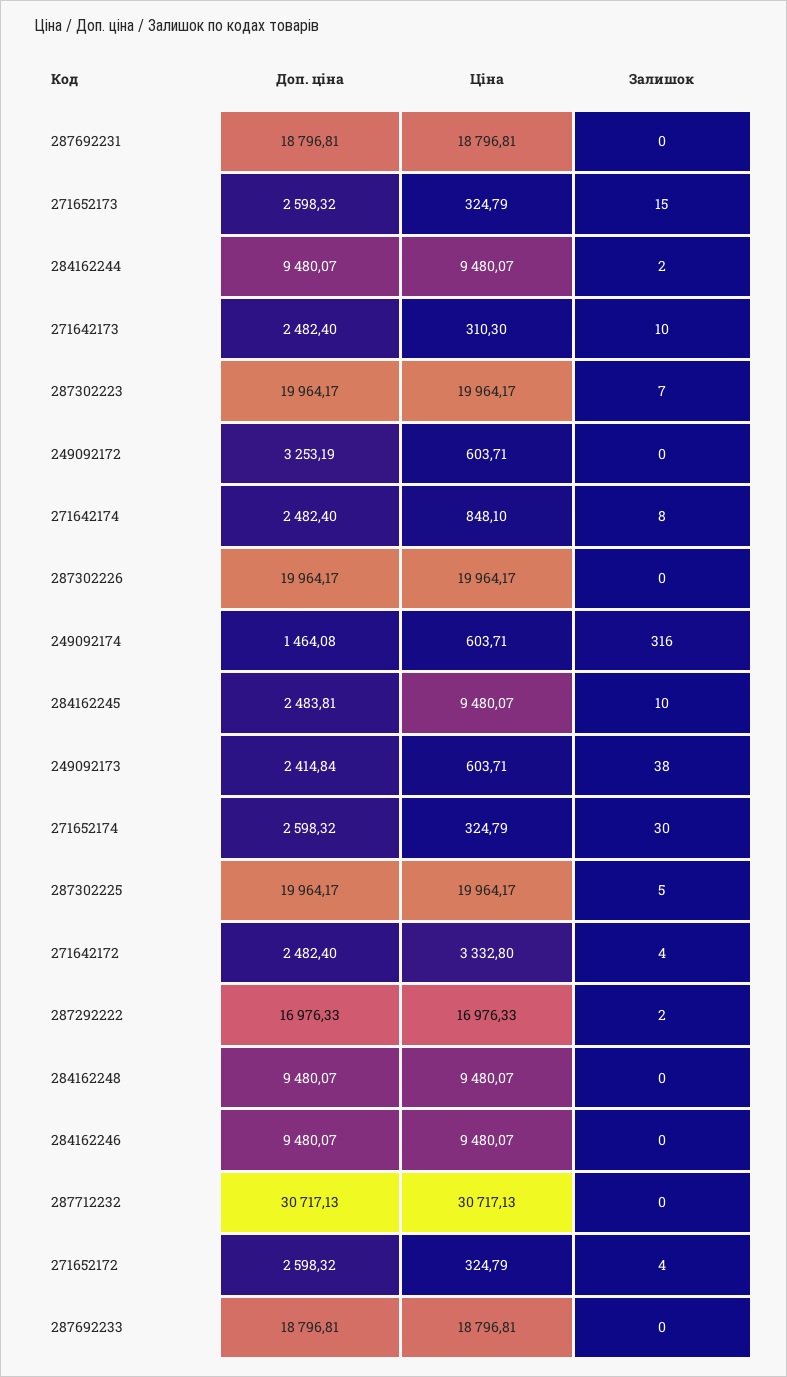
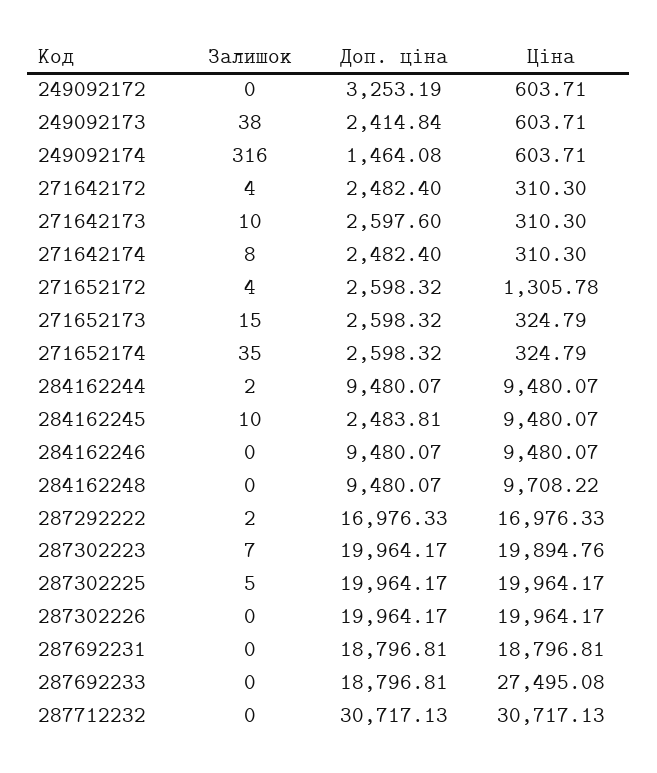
  {
    "Доп. ціна": {
      "287692231": 18796.81,
      "271652173": 2598.32,
      "284162244": 9480.07,
-     "271642173": 2482.4,
+     "271642173": 2597.6,
      "287302223": 19964.17,
      "249092172": 3253.19,
      "271642174": 2482.4,
      "287302226": 19964.17,
      "249092174": 1464.08,
      "284162245": 2483.81,
      "249092173": 2414.84,
      "271652174": 2598.32,
      "287302225": 19964.17,
      "271642172": 2482.4,
      "287292222": 16976.33,
      "284162248": 9480.07,
      "284162246": 9480.07,
      "287712232": 30717.13,
      "271652172": 2598.32,
      "287692233": 18796.81
    },
    "Ціна": {
      "287692231": 18796.81,
      "271652173": 324.79,
      "284162244": 9480.07,
      "271642173": 310.3,
-     "287302223": 19964.17,
+     "287302223": 19894.76,
      "249092172": 603.71,
-     "271642174": 848.1,
+     "271642174": 310.3,
      "287302226": 19964.17,
      "249092174": 603.71,
      "284162245": 9480.07,
      "249092173": 603.71,
      "271652174": 324.79,
      "287302225": 19964.17,
-     "271642172": 3332.8,
+     "271642172": 310.3,
      "287292222": 16976.33,
-     "284162248": 9480.07,
+     "284162248": 9708.22,
      "284162246": 9480.07,
      "287712232": 30717.13,
-     "271652172": 324.79,
+     "271652172": 1305.78,
-     "287692233": 18796.81
+     "287692233": 27495.08
    },
    "Залишок": {
      "287692231": 0,
      "271652173": 15,
      "284162244": 2,
      "271642173": 10,
      "287302223": 7,
      "249092172": 0,
      "271642174": 8,
      "287302226": 0,
      "249092174": 316,
      "284162245": 10,
      "249092173": 38,
-     "271652174": 30,
+     "271652174": 35,
      "287302225": 5,
      "271642172": 4,
      "287292222": 2,
      "284162248": 0,
      "284162246": 0,
      "287712232": 0,
      "271652172": 4,
      "287692233": 0
    }
  }

